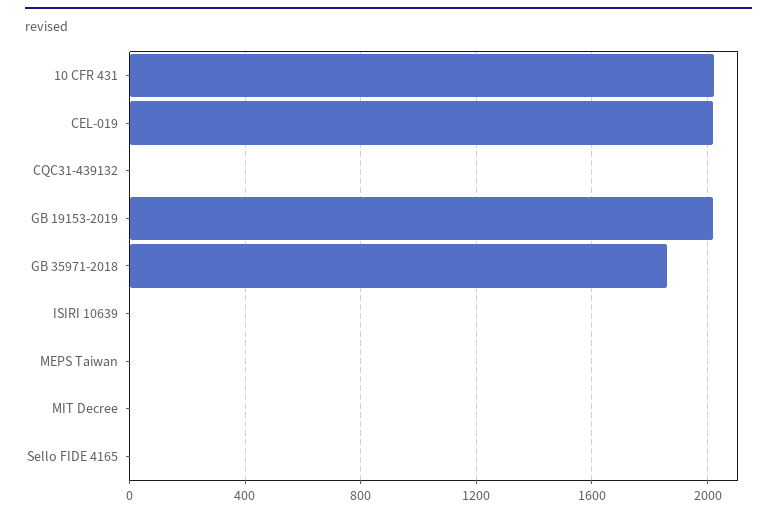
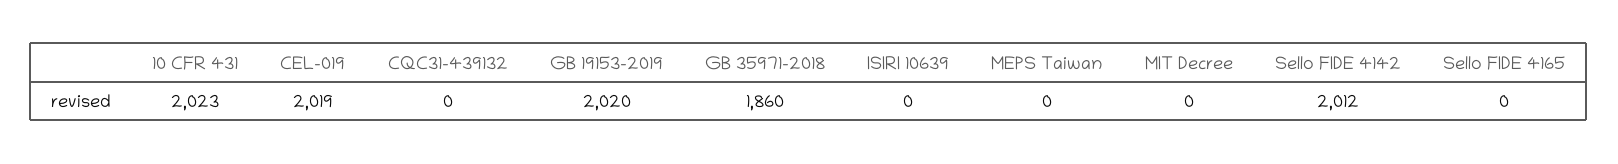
  {
    "10 CFR 431": 2023,
    "CEL-019": 2019,
    "CQC31-439132": 0,
    "GB 19153-2019": 2020,
    "GB 35971-2018": 1860,
    "ISIRI 10639": 0,
    "MEPS Taiwan": 0,
    "MIT Decree": 0,
-   "Sello FIDE 4165": 0
+   "Sello FIDE 4165": 0,
+   "Sello FIDE 4142": 2012
  }

